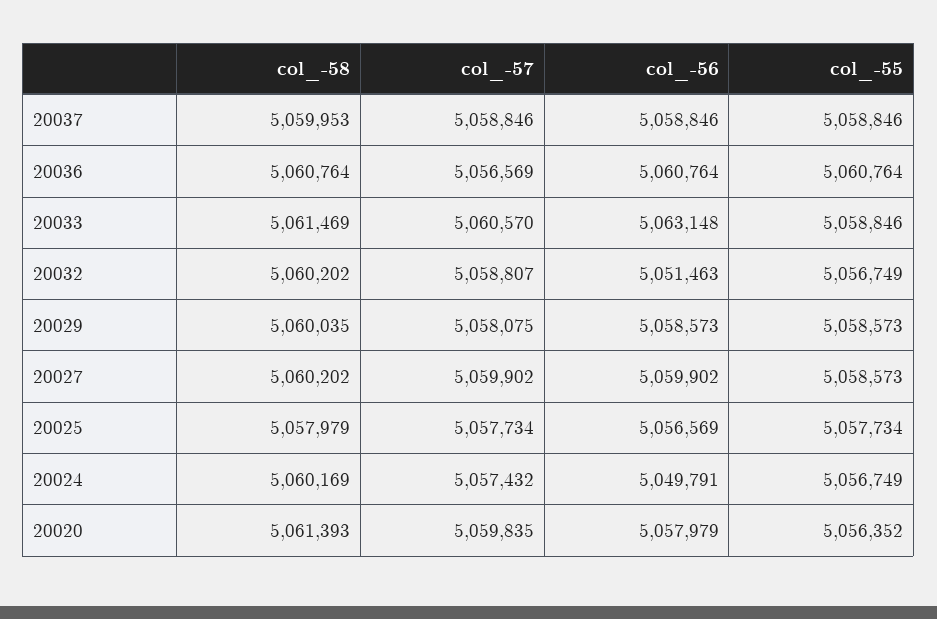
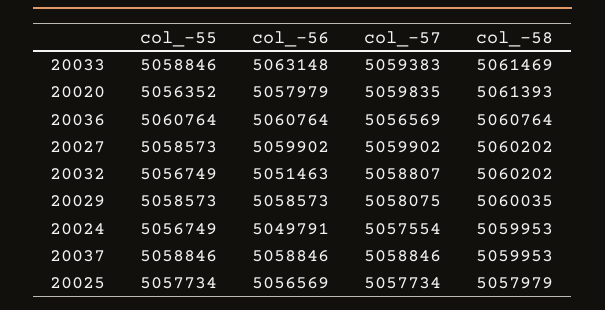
  {
    "col_-58": {
      "20037": 5059953,
      "20036": 5060764,
      "20033": 5061469,
      "20032": 5060202,
      "20029": 5060035,
      "20027": 5060202,
      "20025": 5057979,
-     "20024": 5060169,
+     "20024": 5059953,
      "20020": 5061393
    },
    "col_-57": {
      "20037": 5058846,
      "20036": 5056569,
-     "20033": 5060570,
+     "20033": 5059383,
      "20032": 5058807,
      "20029": 5058075,
      "20027": 5059902,
      "20025": 5057734,
-     "20024": 5057432,
+     "20024": 5057554,
      "20020": 5059835
    },
    "col_-56": {
      "20037": 5058846,
      "20036": 5060764,
      "20033": 5063148,
      "20032": 5051463,
      "20029": 5058573,
      "20027": 5059902,
      "20025": 5056569,
      "20024": 5049791,
      "20020": 5057979
    },
    "col_-55": {
      "20037": 5058846,
      "20036": 5060764,
      "20033": 5058846,
      "20032": 5056749,
      "20029": 5058573,
      "20027": 5058573,
      "20025": 5057734,
      "20024": 5056749,
      "20020": 5056352
    }
  }

